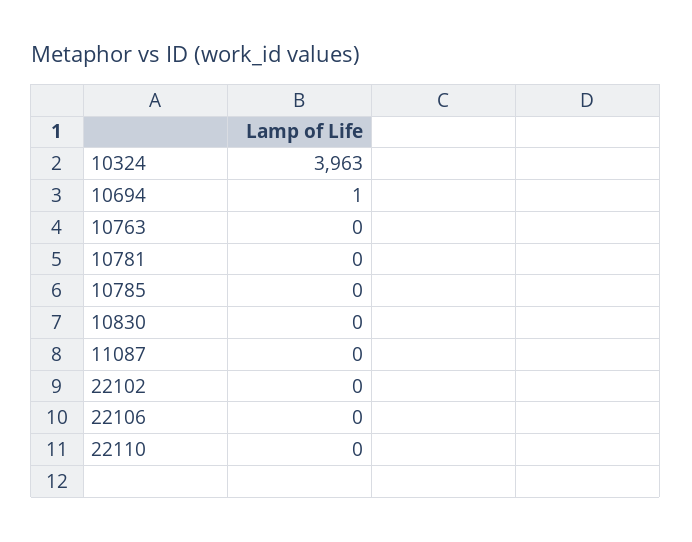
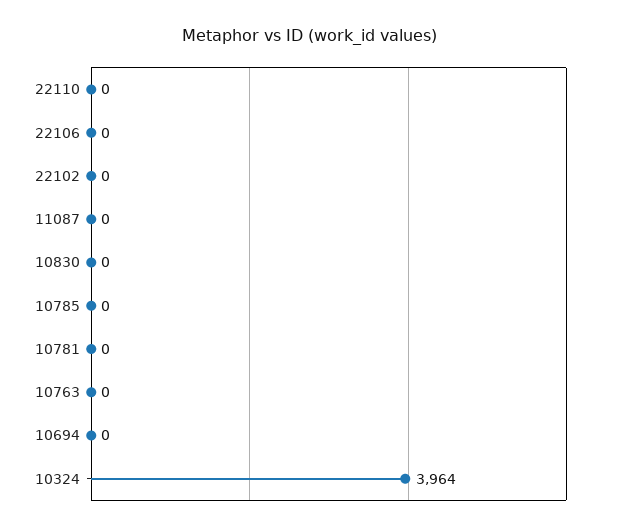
  {
-   "10324": 3963,
+   "10324": 3964,
-   "10694": 1,
+   "10694": 0,
    "10763": 0,
    "10781": 0,
    "10785": 0,
    "10830": 0,
    "11087": 0,
    "22102": 0,
    "22106": 0,
    "22110": 0
  }

